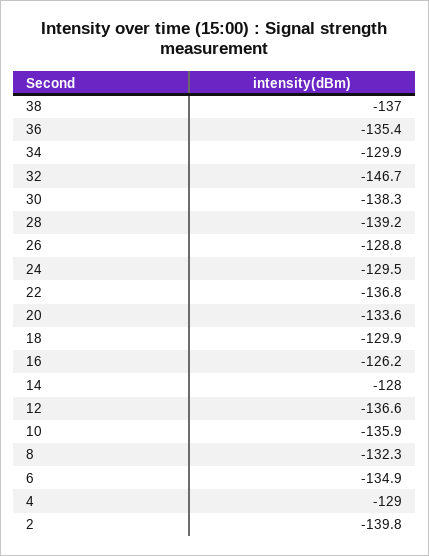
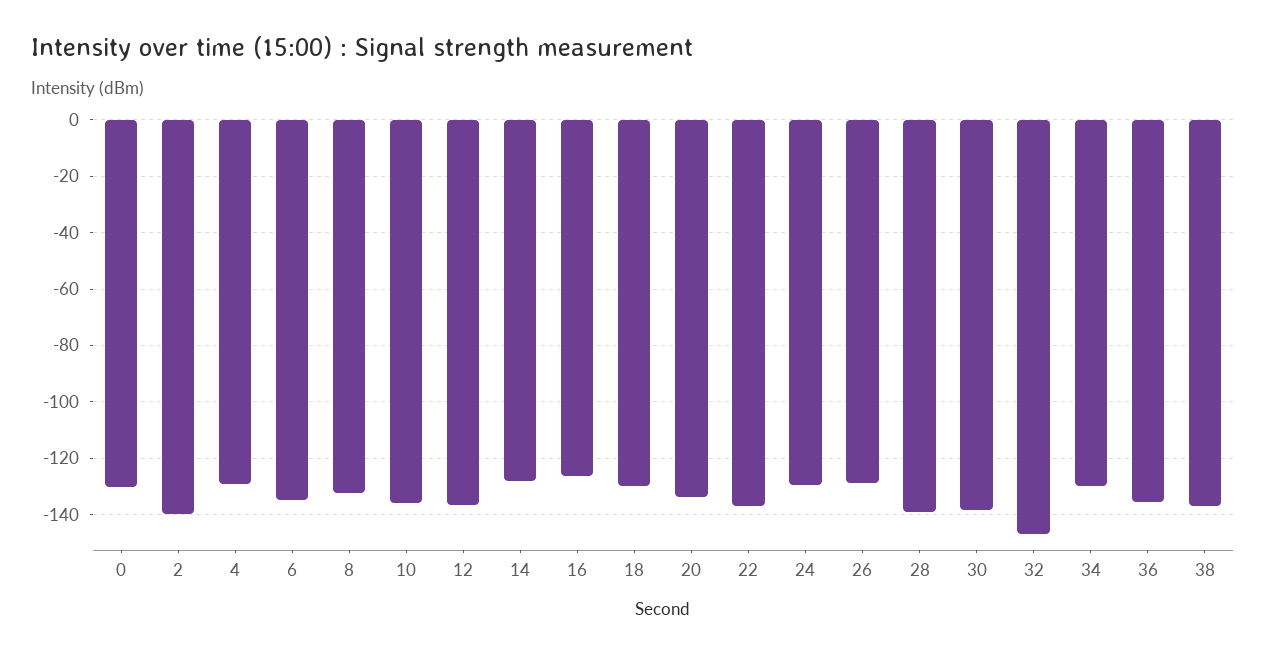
  {
    "38": -137,
    "36": -135.4,
    "34": -129.9,
    "32": -146.7,
    "30": -138.3,
    "28": -139.2,
    "26": -128.8,
    "24": -129.5,
    "22": -136.8,
    "20": -133.6,
    "18": -129.9,
    "16": -126.2,
    "14": -128,
    "12": -136.6,
    "10": -135.9,
    "8": -132.3,
    "6": -134.9,
    "4": -129,
-   "2": -139.8
+   "2": -139.8,
+   "0": -130
  }

